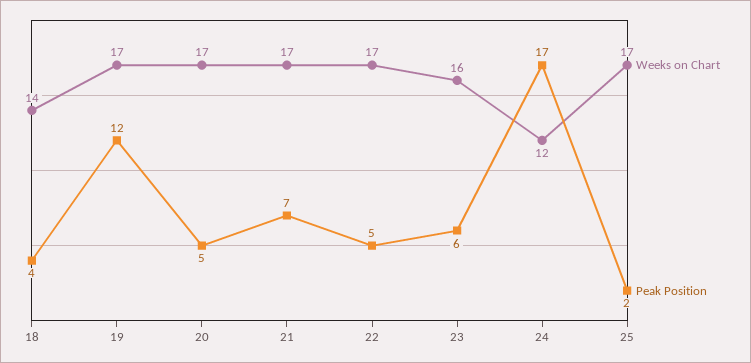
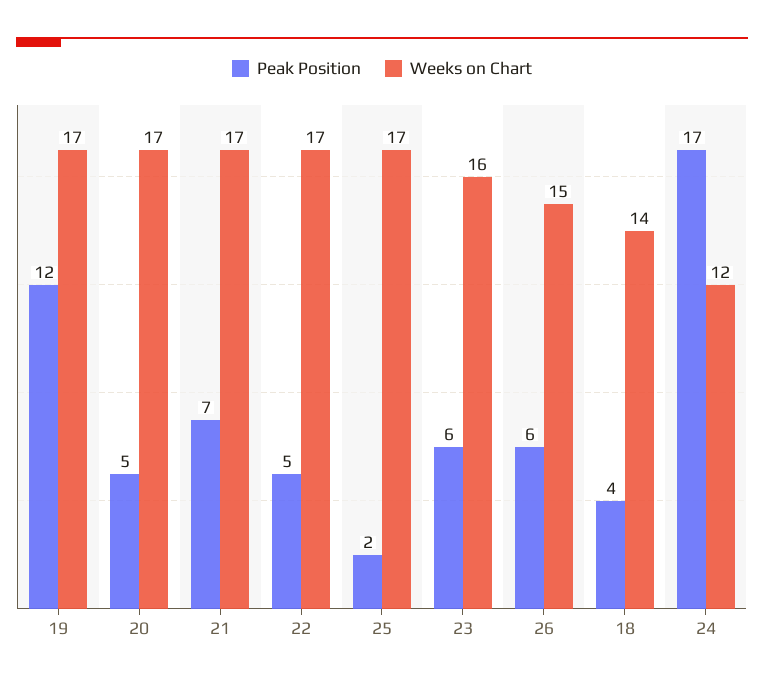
  {
    "Weeks on Chart": {
      "18": 14,
      "19": 17,
      "20": 17,
      "21": 17,
      "22": 17,
      "23": 16,
      "24": 12,
-     "25": 17
+     "25": 17,
+     "26": 15
    },
    "Peak Position": {
      "18": 4,
      "19": 12,
      "20": 5,
      "21": 7,
      "22": 5,
      "23": 6,
      "24": 17,
-     "25": 2
+     "25": 2,
+     "26": 6
    }
  }

